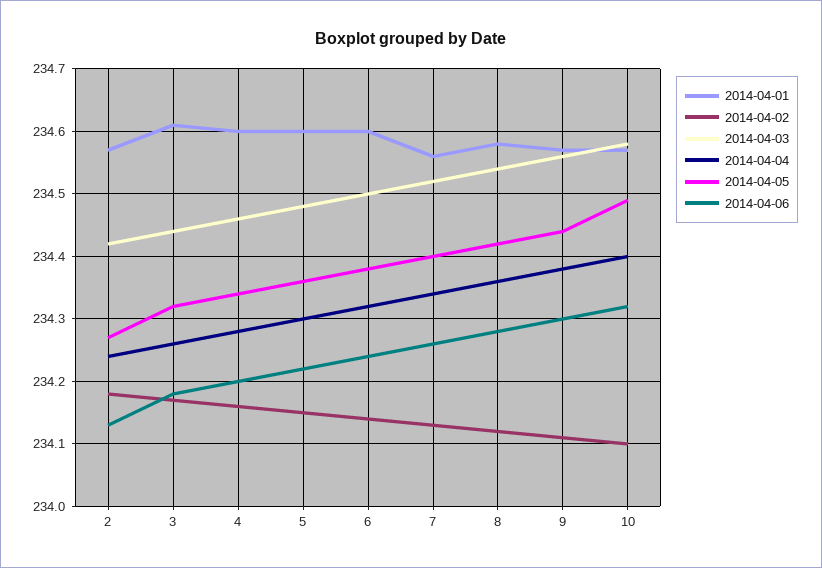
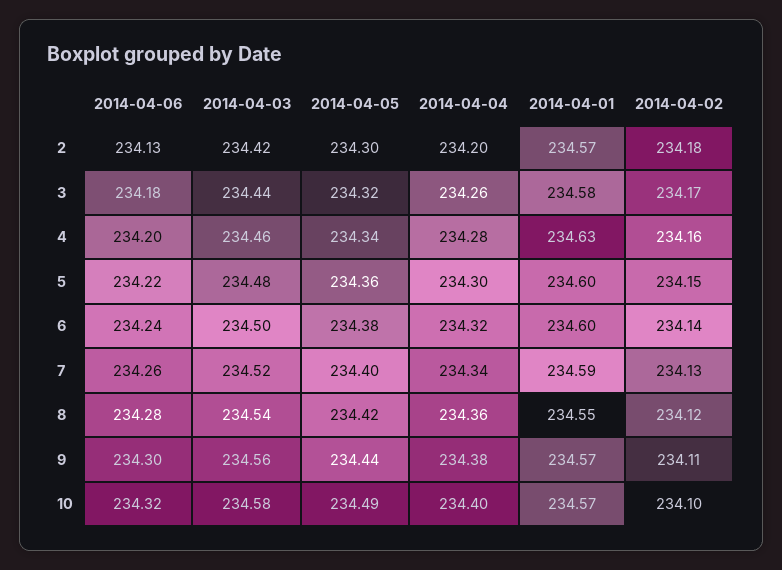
  {
    "2014-04-01": {
      "2": 234.57,
-     "3": 234.61,
+     "3": 234.58,
-     "4": 234.6,
+     "4": 234.63,
      "5": 234.6,
      "6": 234.6,
-     "7": 234.56,
+     "7": 234.59,
-     "8": 234.58,
+     "8": 234.55,
      "9": 234.57,
      "10": 234.57
    },
    "2014-04-02": {
      "2": 234.18,
      "3": 234.17,
      "4": 234.16,
      "5": 234.15,
      "6": 234.14,
      "7": 234.13,
      "8": 234.12,
      "9": 234.11,
      "10": 234.1
    },
    "2014-04-03": {
      "2": 234.42,
      "3": 234.44,
      "4": 234.46,
      "5": 234.48,
      "6": 234.5,
      "7": 234.52,
      "8": 234.54,
      "9": 234.56,
      "10": 234.58
    },
    "2014-04-04": {
-     "2": 234.24,
+     "2": 234.2,
      "3": 234.26,
      "4": 234.28,
      "5": 234.3,
      "6": 234.32,
      "7": 234.34,
      "8": 234.36,
      "9": 234.38,
      "10": 234.4
    },
    "2014-04-05": {
-     "2": 234.27,
+     "2": 234.3,
      "3": 234.32,
      "4": 234.34,
      "5": 234.36,
      "6": 234.38,
      "7": 234.4,
      "8": 234.42,
      "9": 234.44,
      "10": 234.49
    },
    "2014-04-06": {
      "2": 234.13,
      "3": 234.18,
      "4": 234.2,
      "5": 234.22,
      "6": 234.24,
      "7": 234.26,
      "8": 234.28,
      "9": 234.3,
      "10": 234.32
    }
  }

